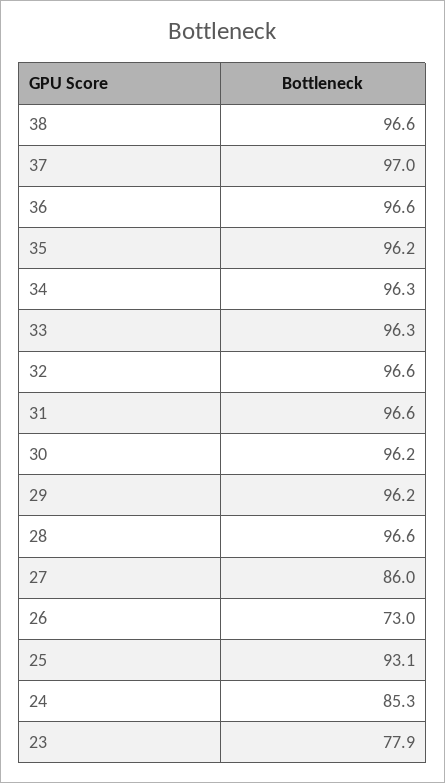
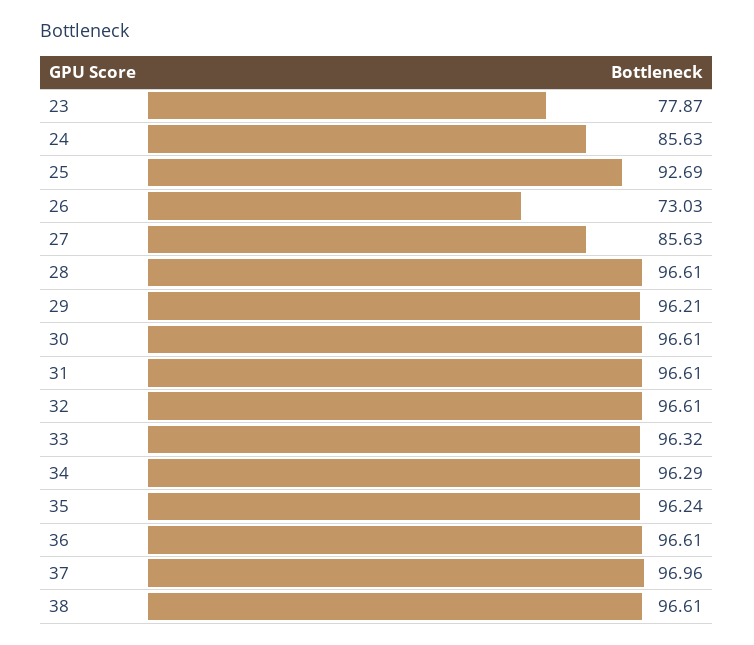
  {
    "38": 96.61,
    "37": 96.96,
    "36": 96.61,
    "35": 96.24,
    "34": 96.29,
    "33": 96.32,
    "32": 96.61,
    "31": 96.61,
-   "30": 96.2,
+   "30": 96.61,
    "29": 96.21,
    "28": 96.61,
-   "27": 86,
+   "27": 85.63,
    "26": 73.03,
-   "25": 93.1,
+   "25": 92.69,
-   "24": 85.3,
+   "24": 85.63,
    "23": 77.87
  }

